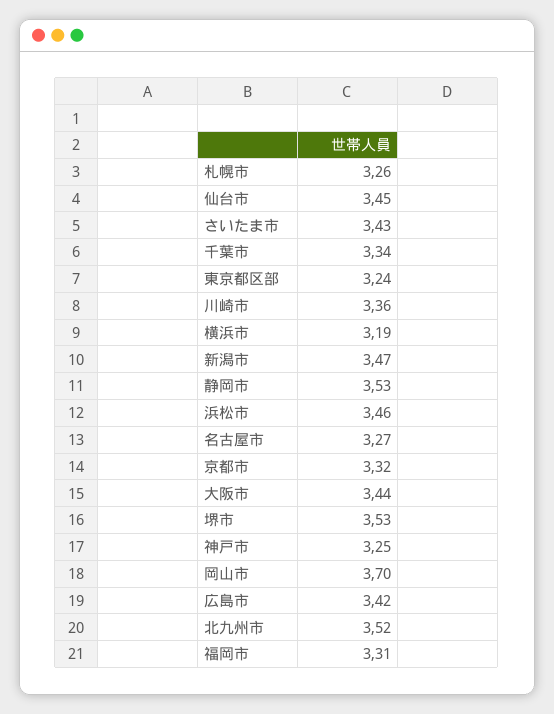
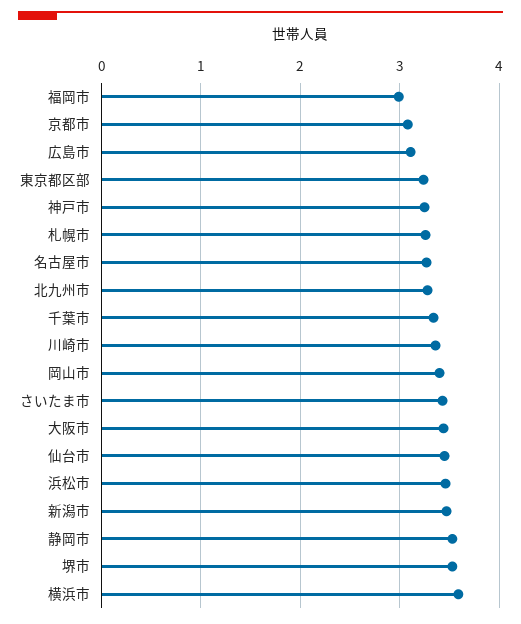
  {
    "札幌市": 3.26,
    "仙台市": 3.45,
    "さいたま市": 3.43,
    "千葉市": 3.34,
    "東京都区部": 3.24,
    "川崎市": 3.36,
-   "横浜市": 3.19,
+   "横浜市": 3.6,
    "新潟市": 3.47,
    "静岡市": 3.53,
    "浜松市": 3.46,
    "名古屋市": 3.27,
-   "京都市": 3.32,
+   "京都市": 3.1,
    "大阪市": 3.44,
    "堺市": 3.53,
    "神戸市": 3.25,
-   "岡山市": 3.7,
+   "岡山市": 3.4,
-   "広島市": 3.42,
+   "広島市": 3.1,
-   "北九州市": 3.52,
+   "北九州市": 3.3,
-   "福岡市": 3.31
+   "福岡市": 3
  }

